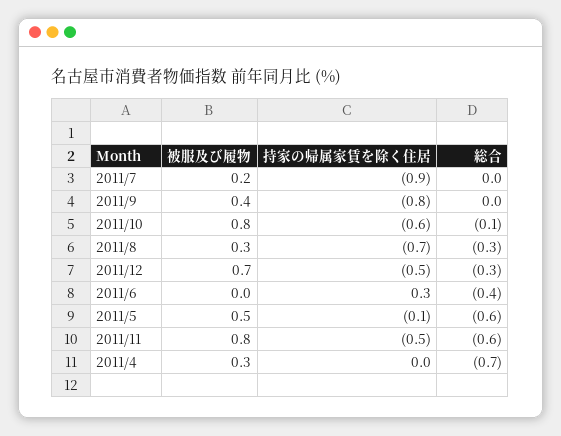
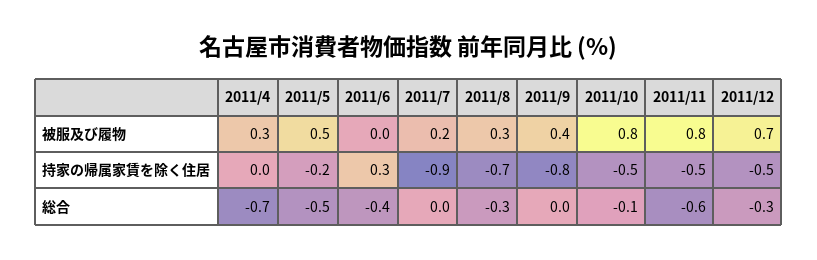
  {
    "被服及び履物": {
      "2011/7": 0.2,
      "2011/9": 0.4,
      "2011/10": 0.8,
      "2011/8": 0.3,
      "2011/12": 0.7,
      "2011/6": 0,
      "2011/5": 0.5,
      "2011/11": 0.8,
      "2011/4": 0.3
    },
    "持家の帰属家賃を除く住居": {
      "2011/7": -0.9,
      "2011/9": -0.8,
-     "2011/10": -0.6,
+     "2011/10": -0.5,
      "2011/8": -0.7,
      "2011/12": -0.5,
      "2011/6": 0.3,
-     "2011/5": -0.1,
+     "2011/5": -0.2,
      "2011/11": -0.5,
      "2011/4": 0
    },
    "総合": {
      "2011/7": 0,
      "2011/9": 0,
      "2011/10": -0.1,
      "2011/8": -0.3,
      "2011/12": -0.3,
      "2011/6": -0.4,
-     "2011/5": -0.6,
+     "2011/5": -0.5,
      "2011/11": -0.6,
      "2011/4": -0.7
    }
  }

